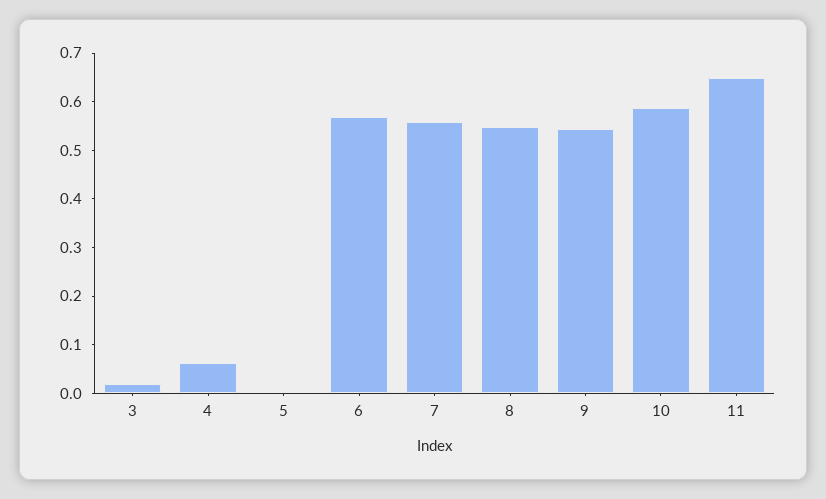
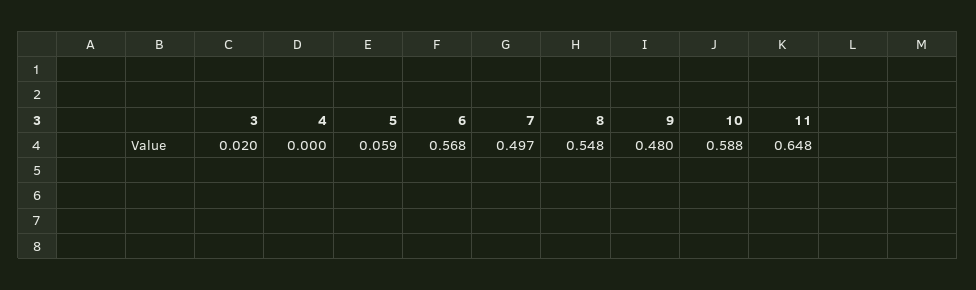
  {
    "3": 0.02,
-   "4": 0.06,
+   "4": 0,
-   "5": 0,
+   "5": 0.059,
    "6": 0.568,
-   "7": 0.56,
+   "7": 0.497,
    "8": 0.548,
-   "9": 0.54,
+   "9": 0.48,
    "10": 0.588,
    "11": 0.648
  }

